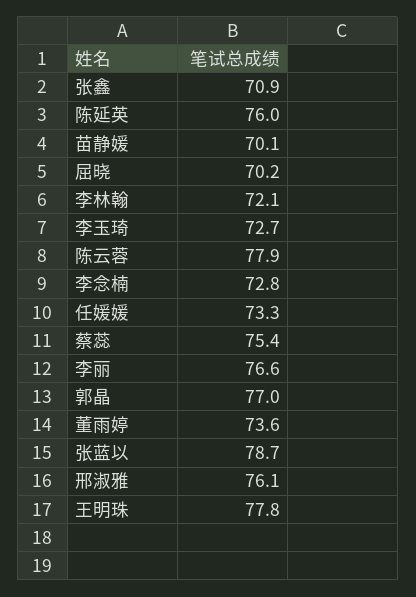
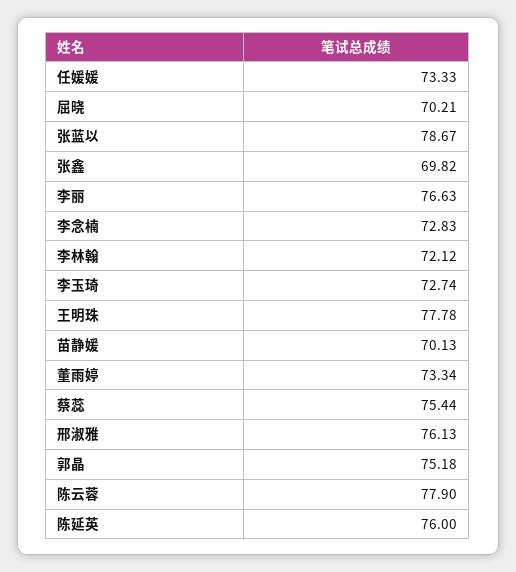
  {
-   "张鑫": 70.9,
+   "张鑫": 69.82,
    "陈延英": 76,
    "苗静媛": 70.13,
    "屈晓": 70.21,
    "李林翰": 72.12,
    "李玉琦": 72.74,
    "陈云蓉": 77.9,
    "李念楠": 72.83,
    "任媛媛": 73.33,
    "蔡蕊": 75.44,
    "李丽": 76.63,
-   "郭晶": 77,
+   "郭晶": 75.18,
-   "董雨婷": 73.6,
+   "董雨婷": 73.34,
    "张蓝以": 78.67,
    "邢淑雅": 76.13,
    "王明珠": 77.78
  }

